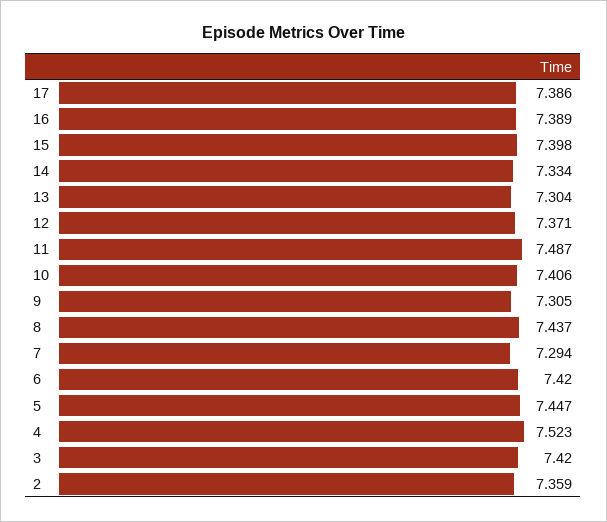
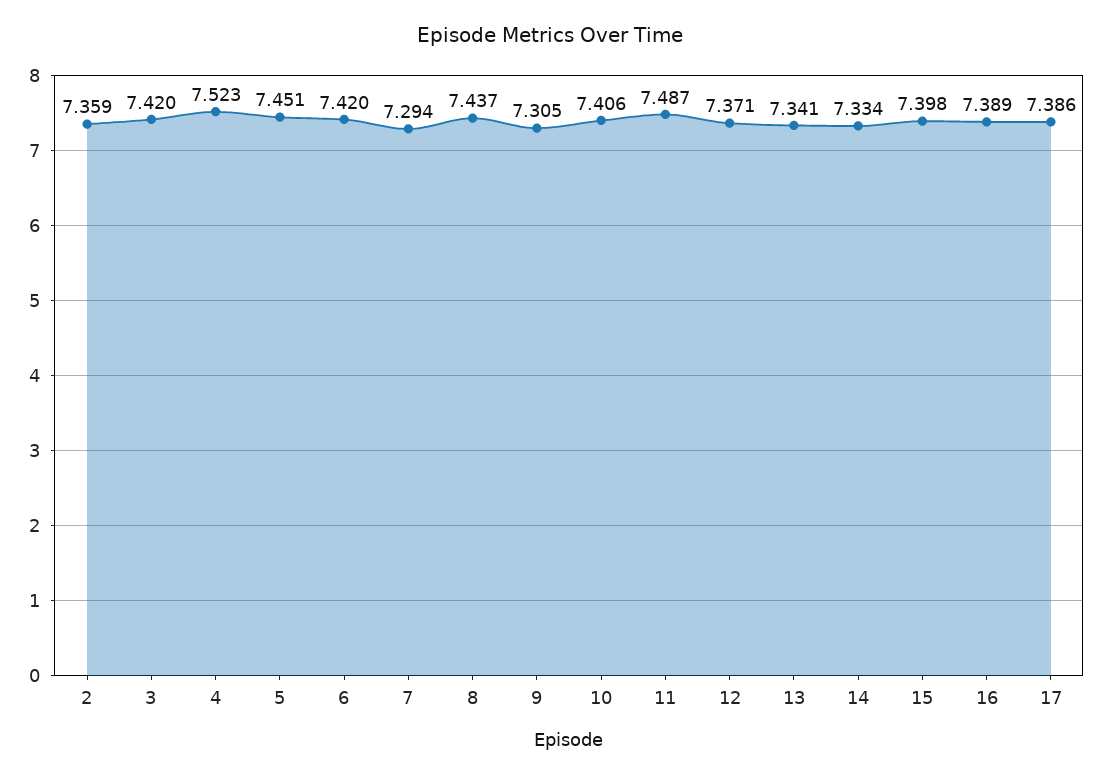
  {
    "17": 7.386,
    "16": 7.389,
    "15": 7.398,
    "14": 7.334,
-   "13": 7.304,
+   "13": 7.341,
    "12": 7.371,
    "11": 7.487,
    "10": 7.406,
    "9": 7.305,
    "8": 7.437,
    "7": 7.294,
    "6": 7.42,
-   "5": 7.447,
+   "5": 7.451,
    "4": 7.523,
    "3": 7.42,
    "2": 7.359
  }

